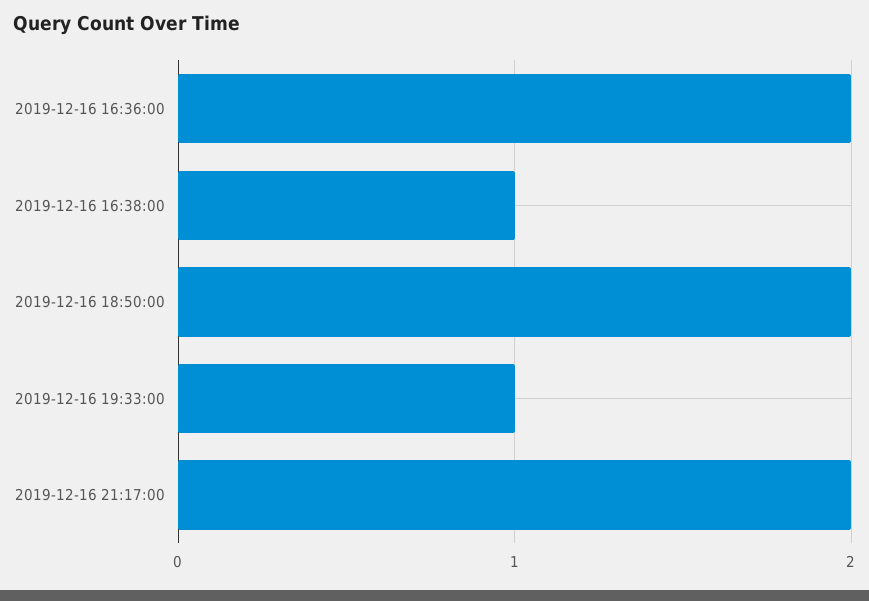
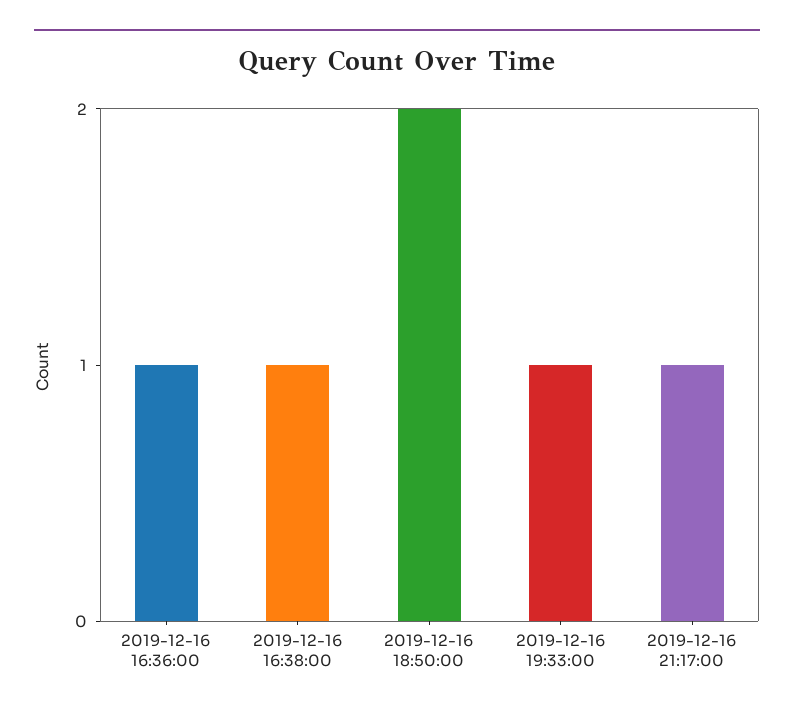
  {
-   "2019-12-16 16:36:00": 2,
+   "2019-12-16 16:36:00": 1,
    "2019-12-16 16:38:00": 1,
    "2019-12-16 18:50:00": 2,
    "2019-12-16 19:33:00": 1,
-   "2019-12-16 21:17:00": 2
+   "2019-12-16 21:17:00": 1
  }

